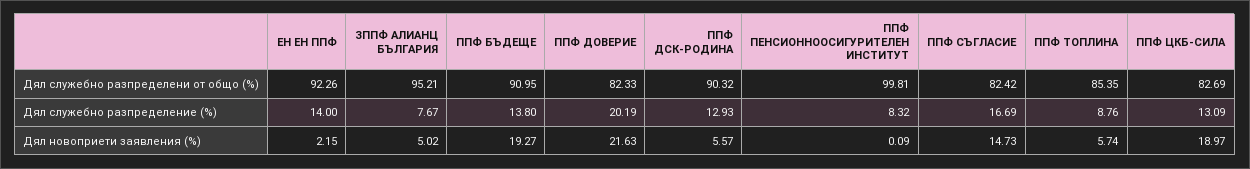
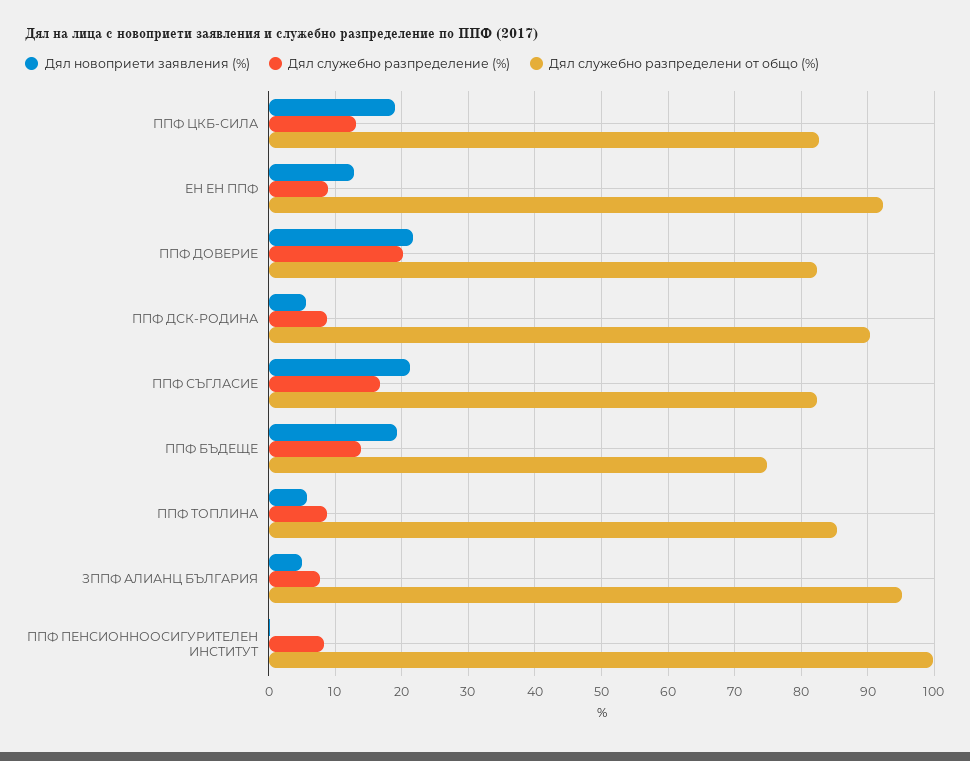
  {
    "Дял служебно разпределени от общо (%)": {
      "ЕН ЕН ППФ": 92.26,
      "ЗППФ АЛИАНЦ БЪЛГАРИЯ": 95.21,
-     "ППФ БЪДЕЩЕ": 90.95,
+     "ППФ БЪДЕЩЕ": 75,
      "ППФ ДОВЕРИЕ": 82.33,
      "ППФ ДСК-РОДИНА": 90.32,
      "ППФ ПЕНСИОННООСИГУРИТЕЛЕН ИНСТИТУТ": 99.81,
      "ППФ СЪГЛАСИЕ": 82.42,
      "ППФ ТОПЛИНА": 85.35,
      "ППФ ЦКБ-СИЛА": 82.69
    },
    "Дял служебно разпределение (%)": {
-     "ЕН ЕН ППФ": 14,
+     "ЕН ЕН ППФ": 9,
      "ЗППФ АЛИАНЦ БЪЛГАРИЯ": 7.67,
      "ППФ БЪДЕЩЕ": 13.8,
      "ППФ ДОВЕРИЕ": 20.19,
-     "ППФ ДСК-РОДИНА": 12.93,
+     "ППФ ДСК-РОДИНА": 9,
      "ППФ ПЕНСИОННООСИГУРИТЕЛЕН ИНСТИТУТ": 8.32,
      "ППФ СЪГЛАСИЕ": 16.69,
      "ППФ ТОПЛИНА": 8.76,
      "ППФ ЦКБ-СИЛА": 13.09
    },
    "Дял новоприети заявления (%)": {
-     "ЕН ЕН ППФ": 2.15,
+     "ЕН ЕН ППФ": 13,
      "ЗППФ АЛИАНЦ БЪЛГАРИЯ": 5.02,
      "ППФ БЪДЕЩЕ": 19.27,
      "ППФ ДОВЕРИЕ": 21.63,
      "ППФ ДСК-РОДИНА": 5.57,
      "ППФ ПЕНСИОННООСИГУРИТЕЛЕН ИНСТИТУТ": 0.09,
-     "ППФ СЪГЛАСИЕ": 14.73,
+     "ППФ СЪГЛАСИЕ": 21,
      "ППФ ТОПЛИНА": 5.74,
      "ППФ ЦКБ-СИЛА": 18.97
    }
  }

